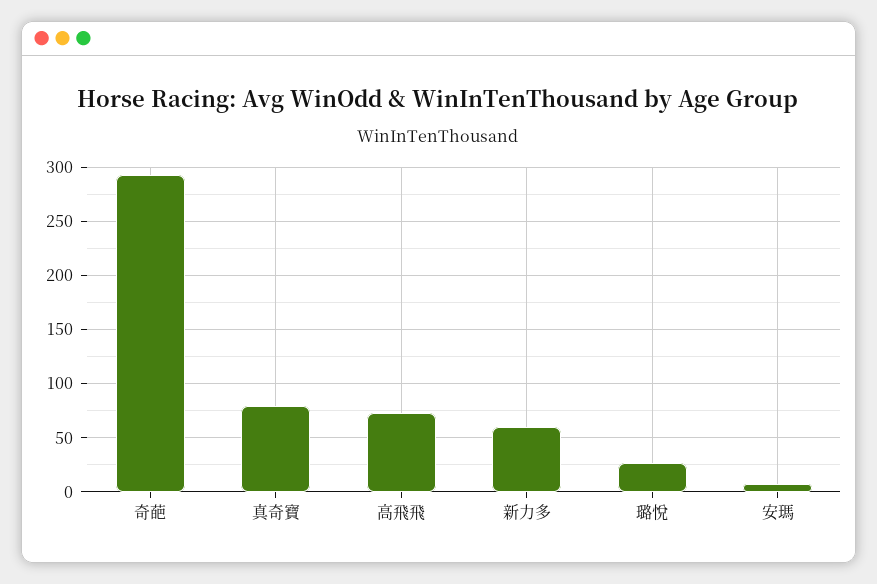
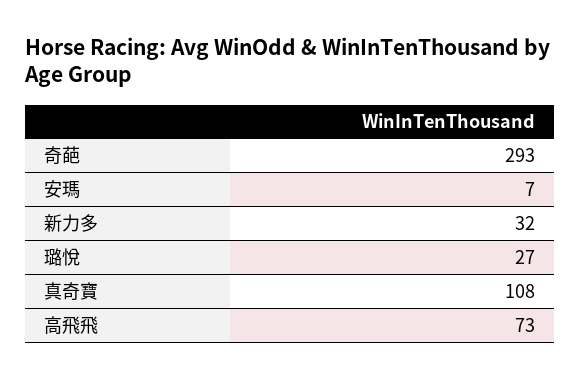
  {
    "奇葩": 293,
-   "真奇寶": 80,
+   "真奇寶": 108,
    "高飛飛": 73,
-   "新力多": 60,
+   "新力多": 32,
    "璐悅": 27,
    "安瑪": 7
  }

